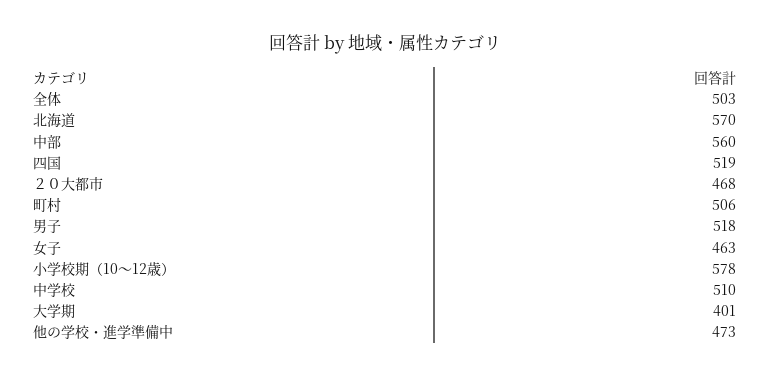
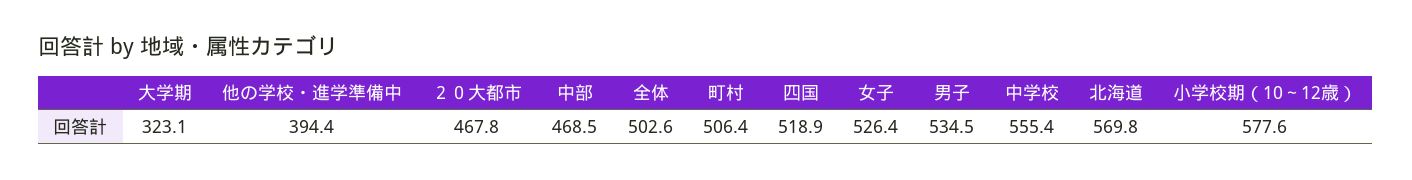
  {
    "全体": 502.6,
    "北海道": 569.8,
-   "中部": 560,
+   "中部": 468.5,
    "四国": 518.9,
    "２０大都市": 467.8,
    "町村": 506.4,
-   "男子": 518,
+   "男子": 534.5,
-   "女子": 463,
+   "女子": 526.4,
    "小学校期（10～12歳）": 577.6,
-   "中学校": 510,
+   "中学校": 555.4,
-   "大学期": 401,
+   "大学期": 323.1,
-   "他の学校・進学準備中": 473
+   "他の学校・進学準備中": 394.4
  }

